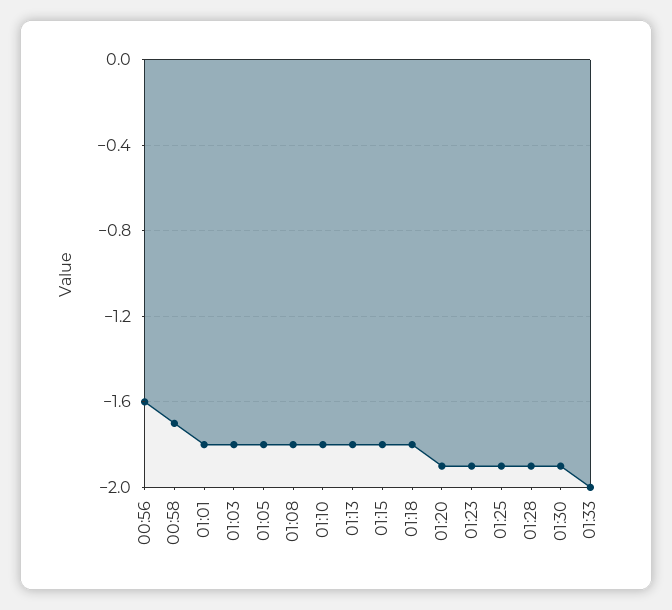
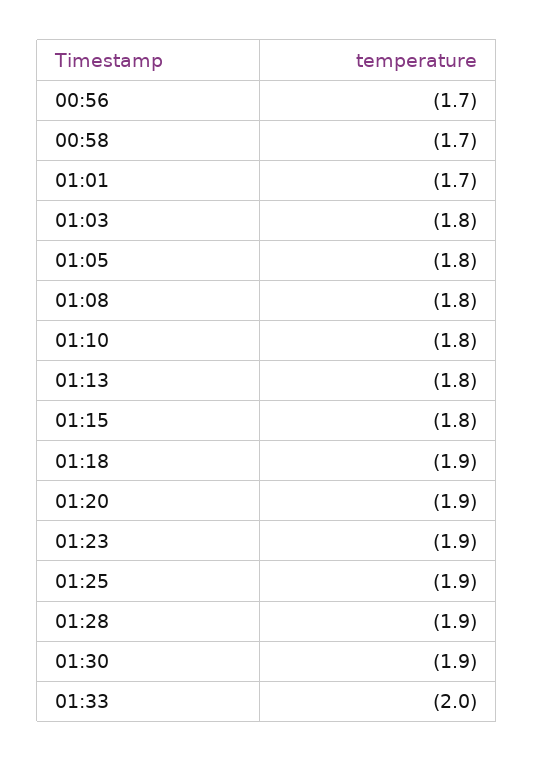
  {
-   "00:56": -1.6,
+   "00:56": -1.7,
    "00:58": -1.7,
-   "01:01": -1.8,
+   "01:01": -1.7,
    "01:03": -1.8,
    "01:05": -1.8,
    "01:08": -1.8,
    "01:10": -1.8,
    "01:13": -1.8,
    "01:15": -1.8,
-   "01:18": -1.8,
+   "01:18": -1.9,
    "01:20": -1.9,
    "01:23": -1.9,
    "01:25": -1.9,
    "01:28": -1.9,
    "01:30": -1.9,
    "01:33": -2
  }

